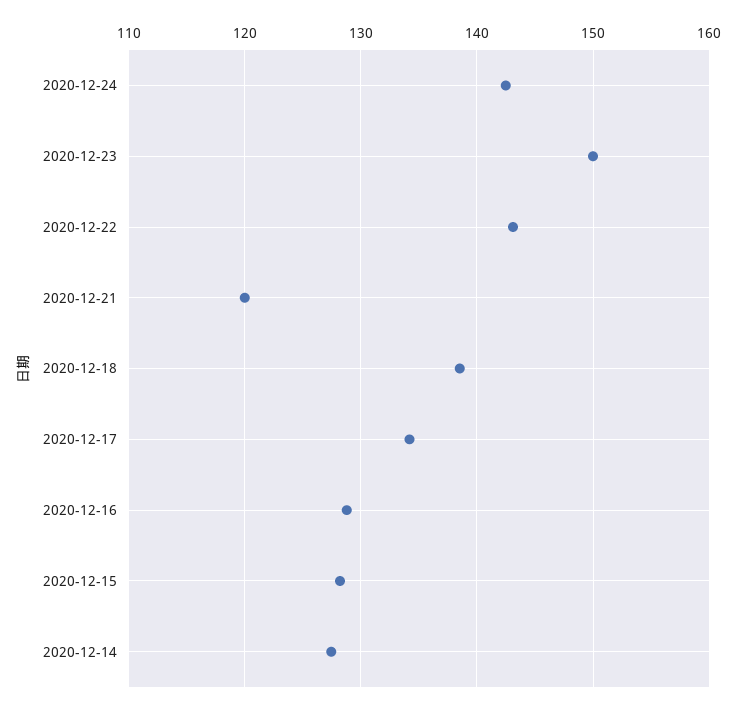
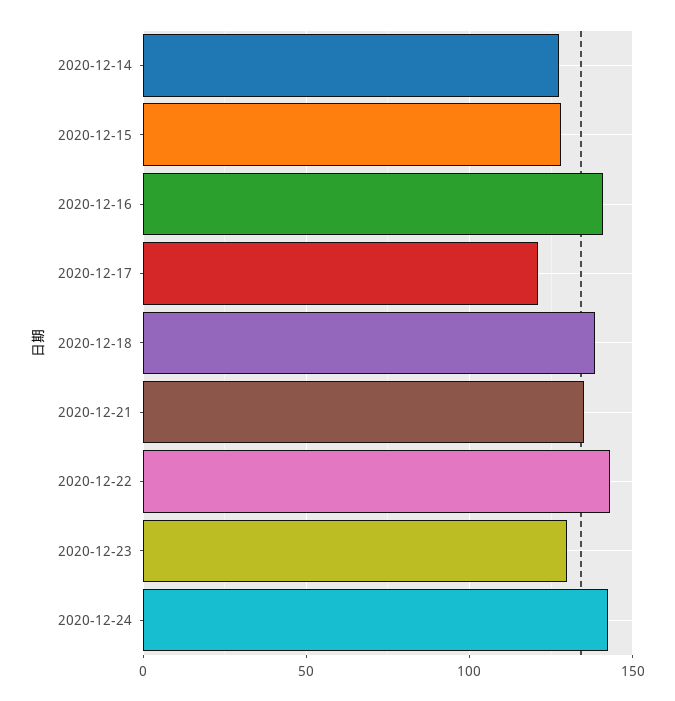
  {
    "2020-12-24": 142,
-   "2020-12-23": 150,
+   "2020-12-23": 130,
    "2020-12-22": 143,
-   "2020-12-21": 120,
+   "2020-12-21": 135,
    "2020-12-18": 139,
-   "2020-12-17": 134,
+   "2020-12-17": 120,
-   "2020-12-16": 129,
+   "2020-12-16": 140,
    "2020-12-15": 128,
    "2020-12-14": 127
  }

